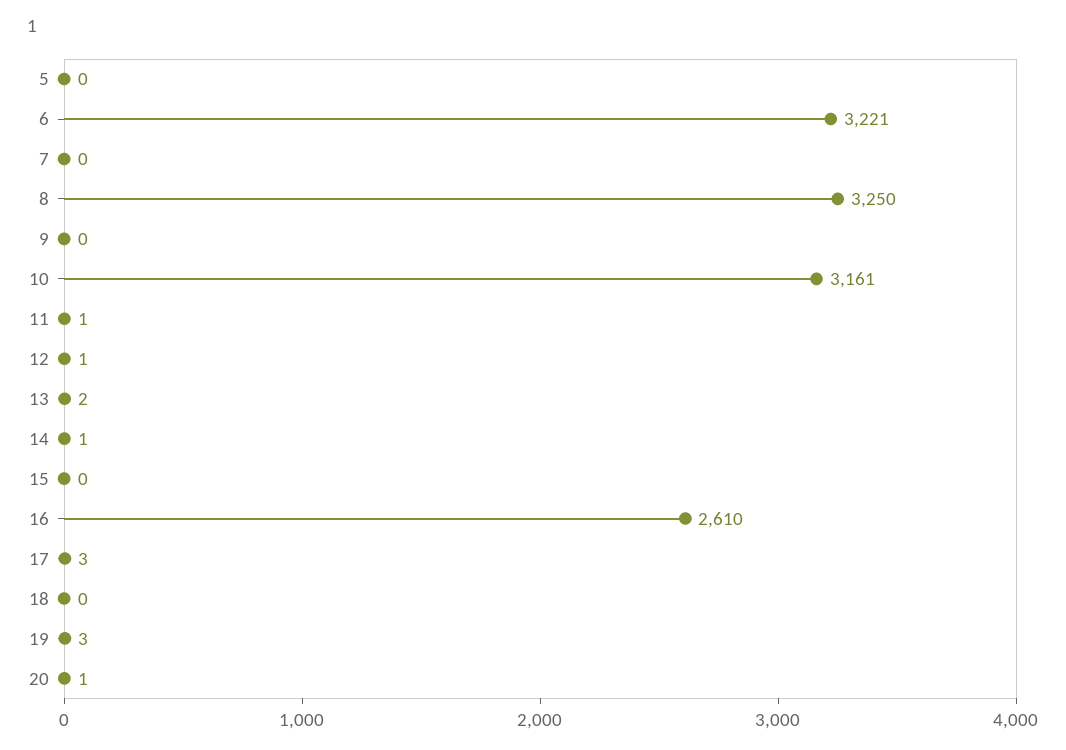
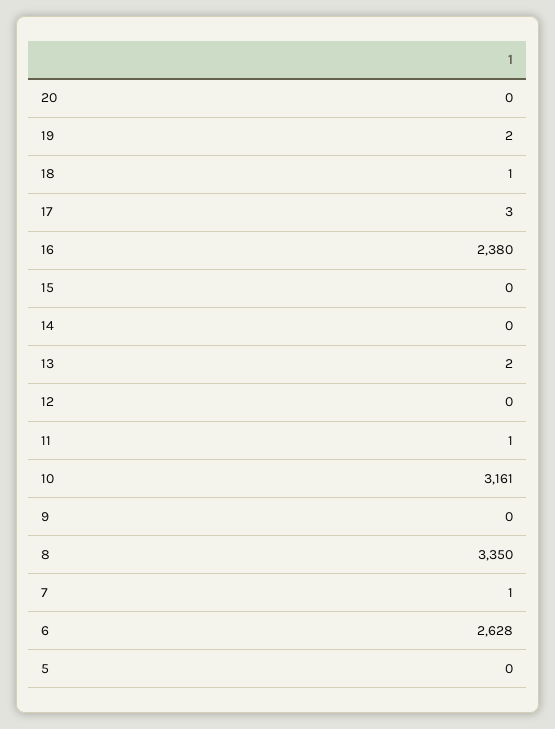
  {
    "5": 0,
-   "6": 3221,
+   "6": 2628,
-   "7": 0,
+   "7": 1,
-   "8": 3250,
+   "8": 3350,
    "9": 0,
    "10": 3161,
    "11": 1,
-   "12": 1,
+   "12": 0,
    "13": 2,
-   "14": 1,
+   "14": 0,
    "15": 0,
-   "16": 2610,
+   "16": 2380,
    "17": 3,
-   "18": 0,
+   "18": 1,
-   "19": 3,
+   "19": 2,
-   "20": 1
+   "20": 0
  }

